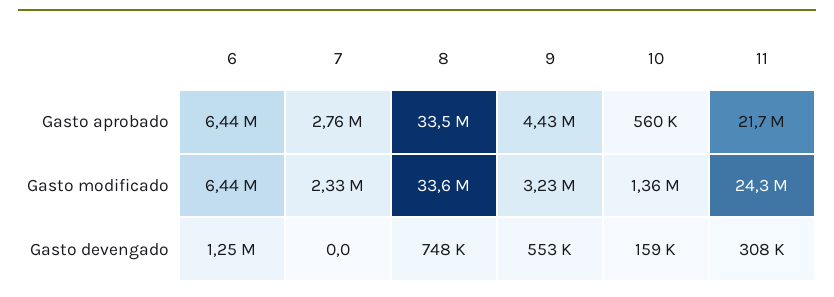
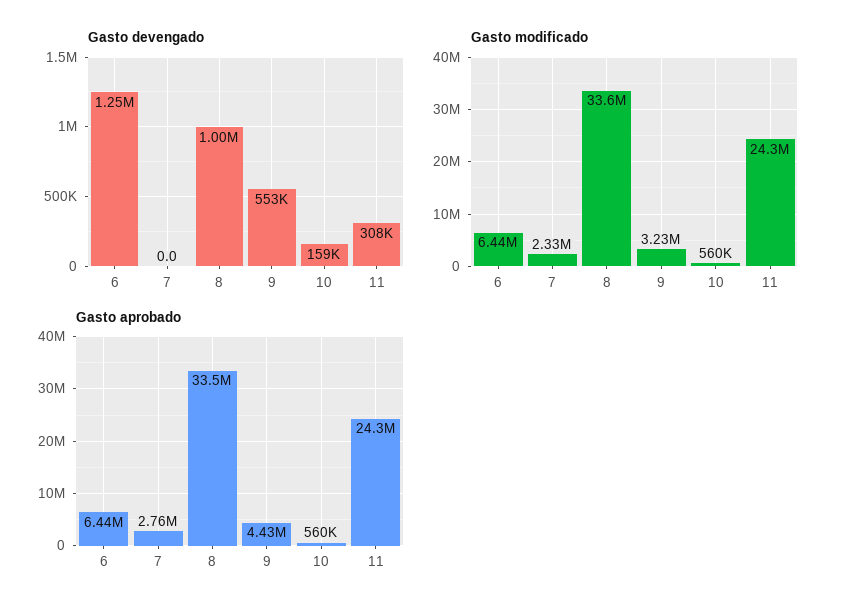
  {
    "Gasto aprobado": {
      "6": 6440000,
      "7": 2760000,
      "8": 33500000,
      "9": 4430000,
      "10": 560000,
-     "11": 21700000
+     "11": 24300000
    },
    "Gasto modificado": {
      "6": 6440000,
      "7": 2330000,
      "8": 33600000,
      "9": 3230000,
-     "10": 1360000,
+     "10": 560000,
      "11": 24300000
    },
    "Gasto devengado": {
      "6": 1250000,
      "7": 0,
-     "8": 748000,
+     "8": 1000000,
      "9": 553000,
      "10": 159000,
      "11": 308000
    }
  }

